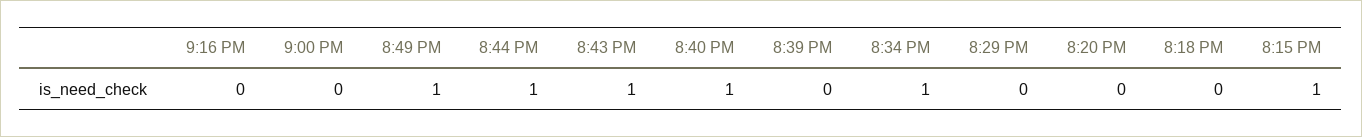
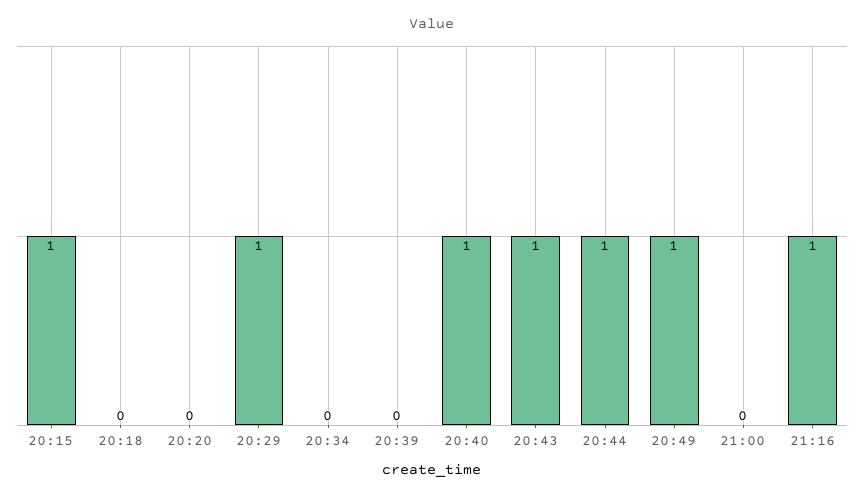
  {
-   "9:16 PM": 0,
+   "9:16 PM": 1,
    "9:00 PM": 0,
    "8:49 PM": 1,
    "8:44 PM": 1,
    "8:43 PM": 1,
    "8:40 PM": 1,
    "8:39 PM": 0,
-   "8:34 PM": 1,
+   "8:34 PM": 0,
-   "8:29 PM": 0,
+   "8:29 PM": 1,
    "8:20 PM": 0,
    "8:18 PM": 0,
    "8:15 PM": 1
  }

